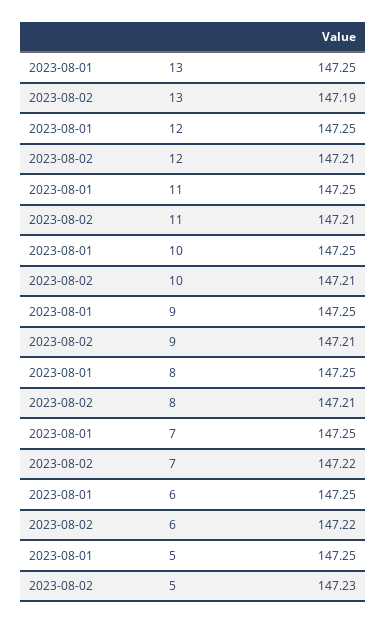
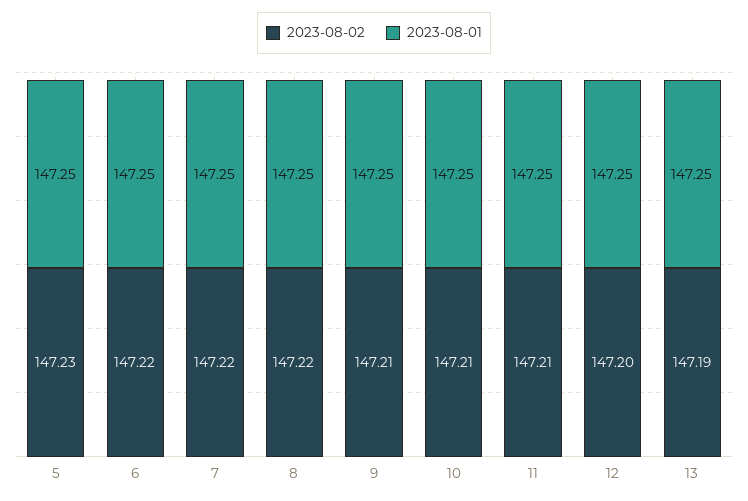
  {
    "2023-08-01": {
      "13": 147.25,
      "12": 147.25,
      "11": 147.25,
      "10": 147.25,
      "9": 147.25,
      "8": 147.25,
      "7": 147.25,
      "6": 147.25,
      "5": 147.25
    },
    "2023-08-02": {
      "13": 147.19,
-     "12": 147.21,
+     "12": 147.2,
      "11": 147.21,
      "10": 147.21,
      "9": 147.21,
-     "8": 147.21,
+     "8": 147.22,
      "7": 147.22,
      "6": 147.22,
      "5": 147.23
    }
  }

